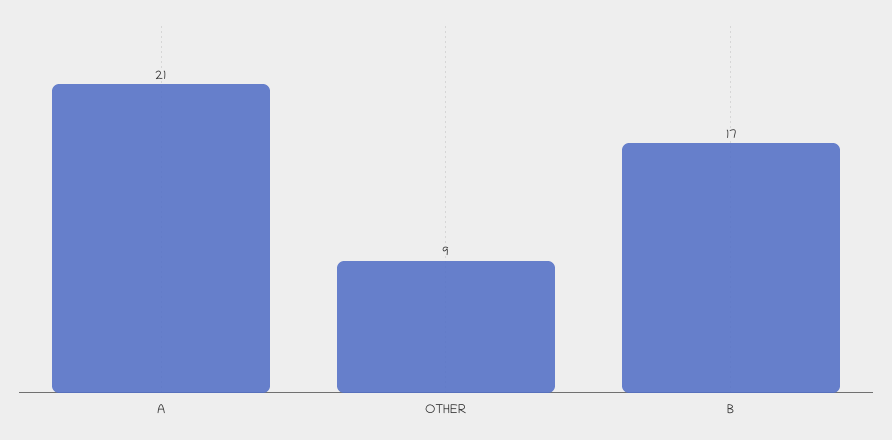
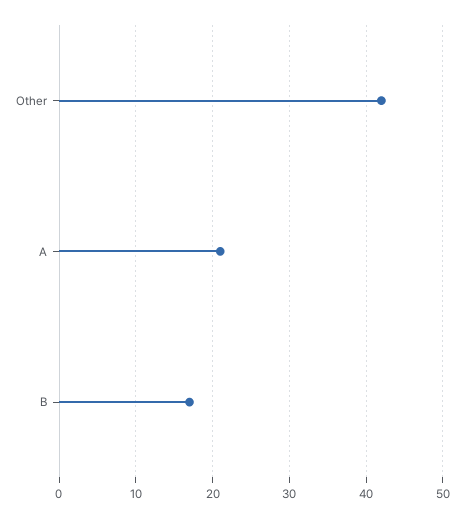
  {
    "A": 21,
-   "OTHER": 9,
+   "OTHER": 42,
    "B": 17
  }

